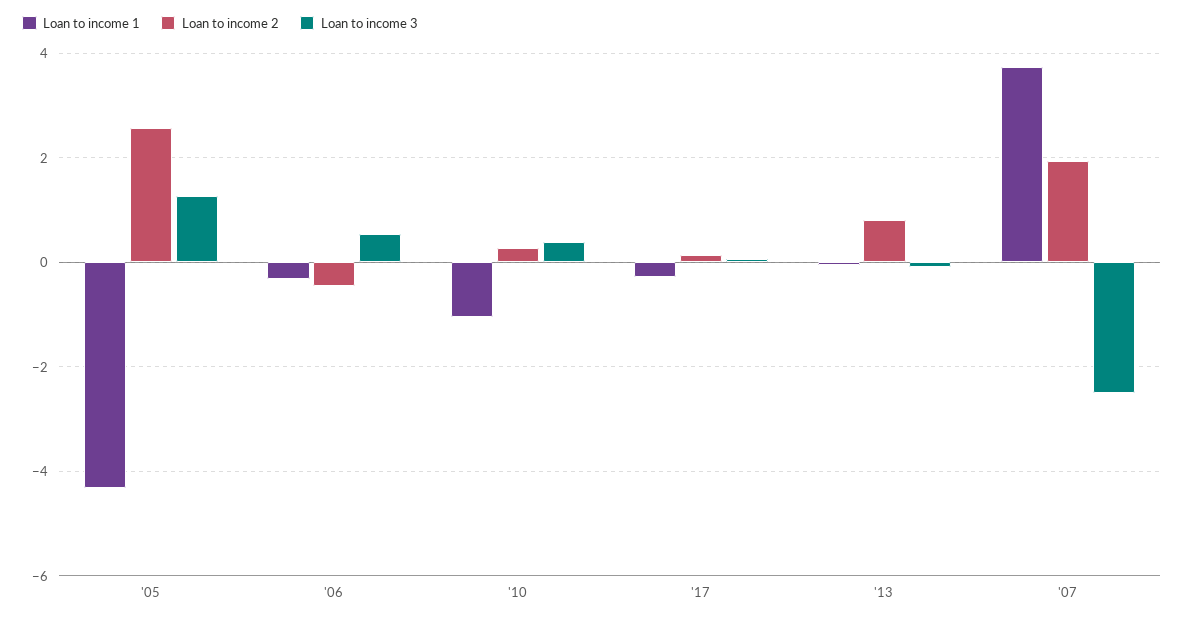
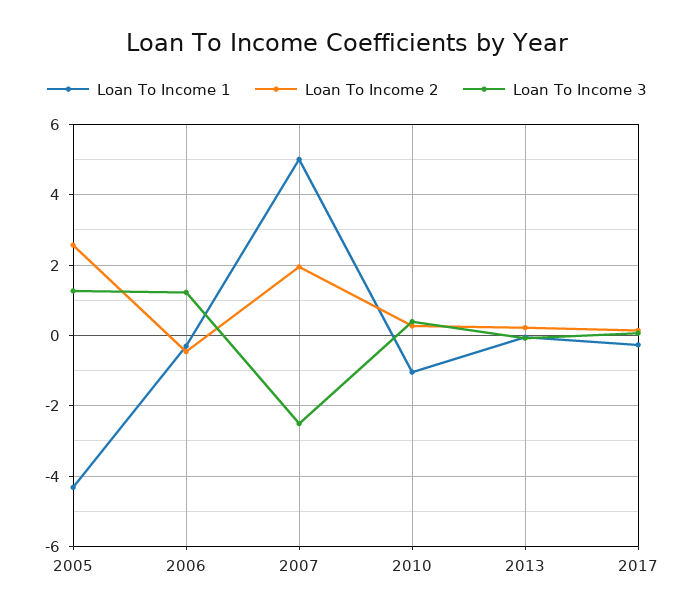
  {
    "Loan to income 1": {
      "'05": -4.4,
      "'06": -0.4,
      "'10": -1,
      "'17": -0.2,
      "'13": 0,
-     "'07": 3.8
+     "'07": 5
    },
    "Loan to income 2": {
      "'05": 2.6,
      "'06": -0.4,
      "'10": 0.2,
      "'17": 0.2,
-     "'13": 0.8,
+     "'13": 0.2,
      "'07": 2
    },
    "Loan to income 3": {
      "'05": 1.2,
-     "'06": 0.6,
+     "'06": 1.2,
      "'10": 0.4,
      "'17": 0,
      "'13": 0,
      "'07": -2.6
    }
  }

